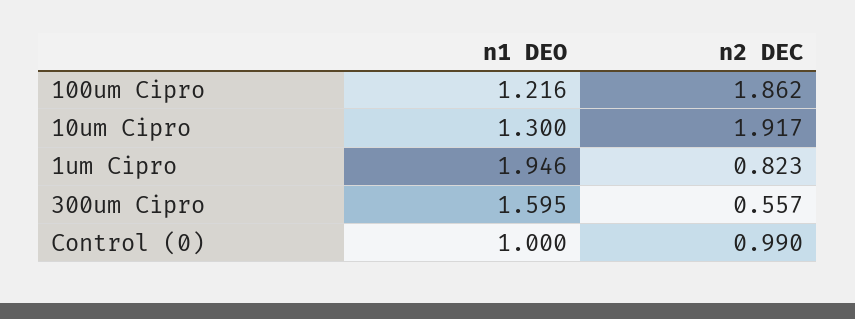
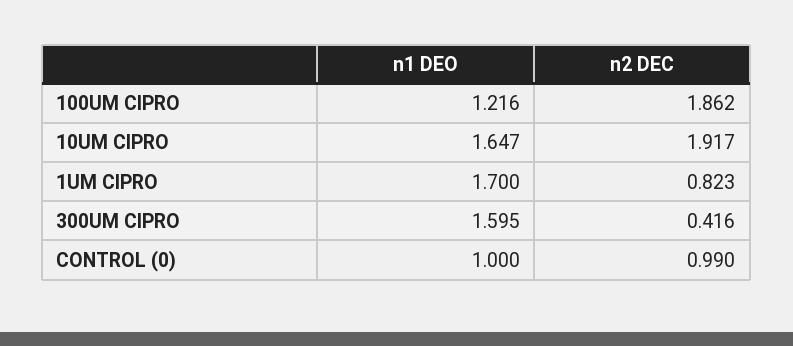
  {
    "n1 DEO": {
      "100um Cipro": 1.216,
-     "10um Cipro": 1.3,
+     "10um Cipro": 1.647,
-     "1um Cipro": 1.946,
+     "1um Cipro": 1.7,
      "300um Cipro": 1.595,
      "Control (0)": 1
    },
    "n2 DEC": {
      "100um Cipro": 1.862,
      "10um Cipro": 1.917,
      "1um Cipro": 0.823,
-     "300um Cipro": 0.557,
+     "300um Cipro": 0.416,
      "Control (0)": 0.99
    }
  }

